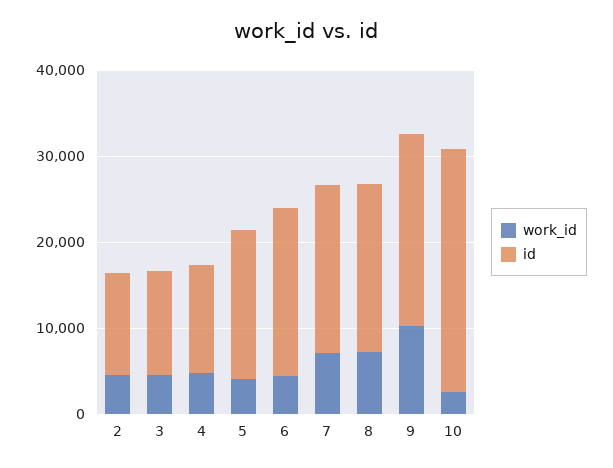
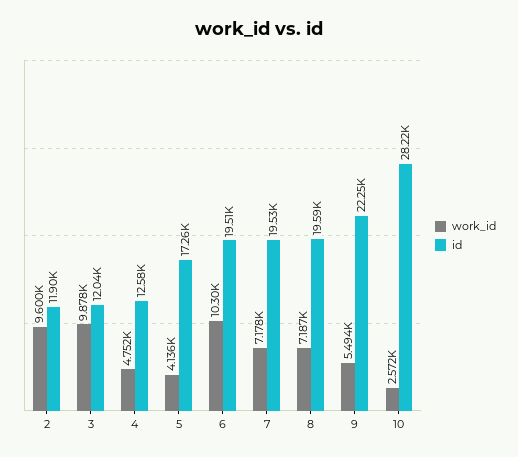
  {
    "work_id": {
-     "2": 4000,
+     "2": 9600,
-     "3": 4000,
+     "3": 9878,
      "4": 4752,
      "5": 4136,
-     "6": 4000,
+     "6": 10300,
      "7": 7178,
      "8": 7187,
-     "9": 10000,
+     "9": 5494,
      "10": 2572
    },
    "id": {
      "2": 11900,
      "3": 12040,
      "4": 12580,
      "5": 17260,
      "6": 19510,
      "7": 19530,
      "8": 19590,
      "9": 22250,
      "10": 28220
    }
  }

